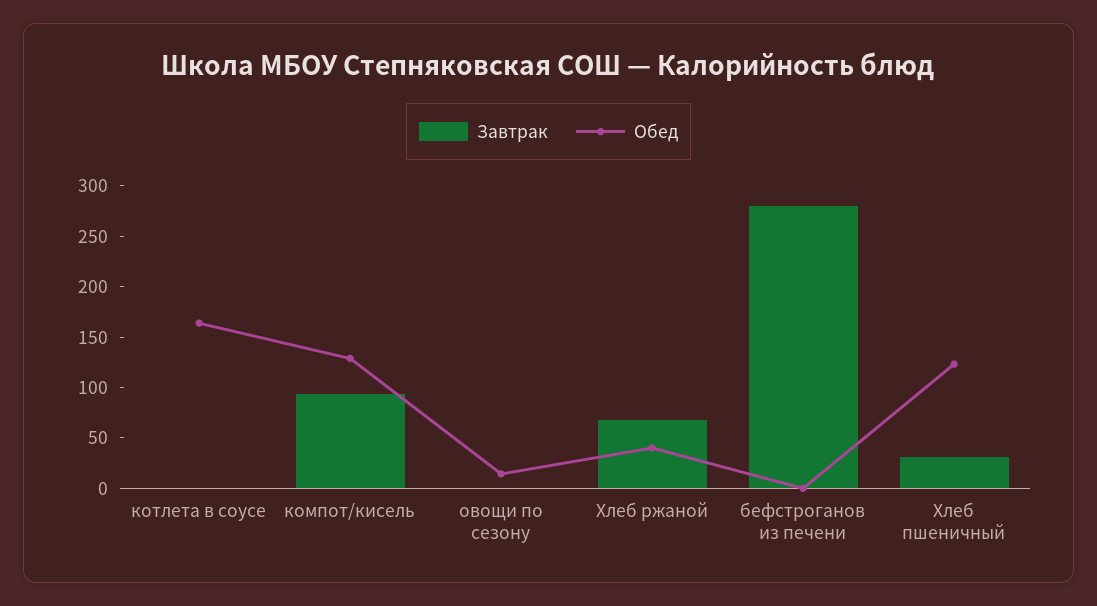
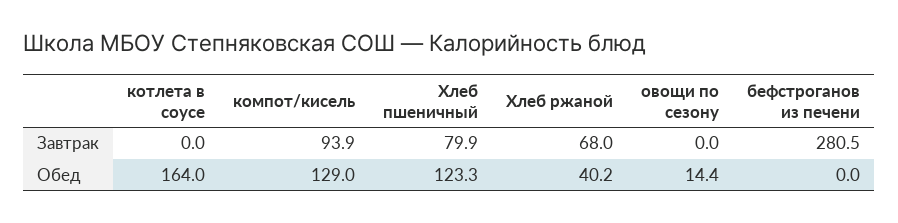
  {
    "Завтрак": {
      "котлета в соусе": 0,
      "компот/кисель": 93.9,
      "овощи по сезону": 0,
      "Хлеб ржаной": 68,
      "бефстроганов из печени": 280.5,
-     "Хлеб пшеничный": 30
+     "Хлеб пшеничный": 79.9
    },
    "Обед": {
      "котлета в соусе": 164,
      "компот/кисель": 129,
      "овощи по сезону": 14.4,
      "Хлеб ржаной": 40.2,
      "бефстроганов из печени": 0,
      "Хлеб пшеничный": 123.3
    }
  }

